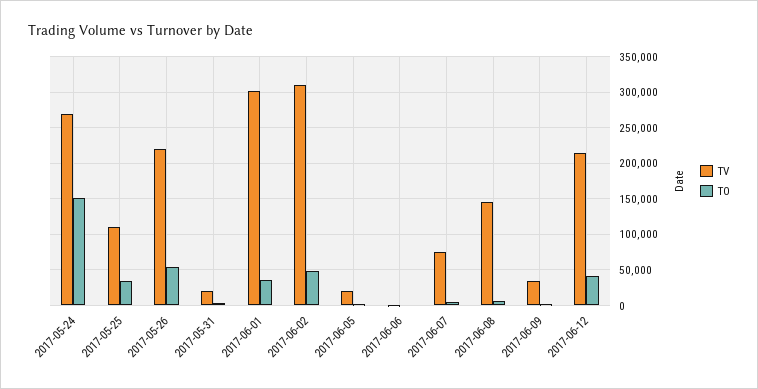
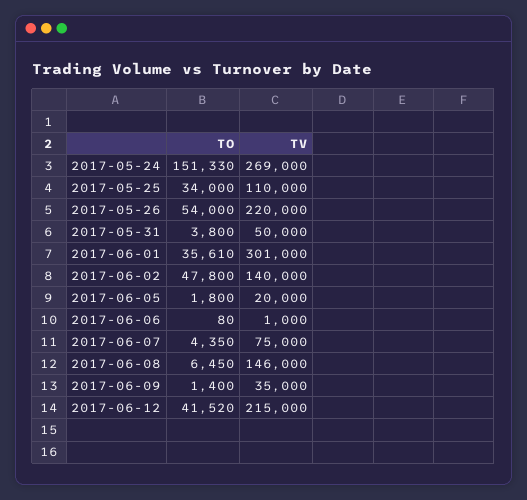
  {
    "TV": {
      "2017-05-24": 269000,
      "2017-05-25": 110000,
      "2017-05-26": 220000,
-     "2017-05-31": 20000,
+     "2017-05-31": 50000,
      "2017-06-01": 301000,
-     "2017-06-02": 310000,
+     "2017-06-02": 140000,
      "2017-06-05": 20000,
      "2017-06-06": 1000,
      "2017-06-07": 75000,
      "2017-06-08": 146000,
      "2017-06-09": 35000,
      "2017-06-12": 215000
    },
    "TO": {
      "2017-05-24": 151330,
      "2017-05-25": 34000,
      "2017-05-26": 54000,
      "2017-05-31": 3800,
      "2017-06-01": 35610,
      "2017-06-02": 47800,
      "2017-06-05": 1800,
      "2017-06-06": 80,
      "2017-06-07": 4350,
      "2017-06-08": 6450,
      "2017-06-09": 1400,
      "2017-06-12": 41520
    }
  }

